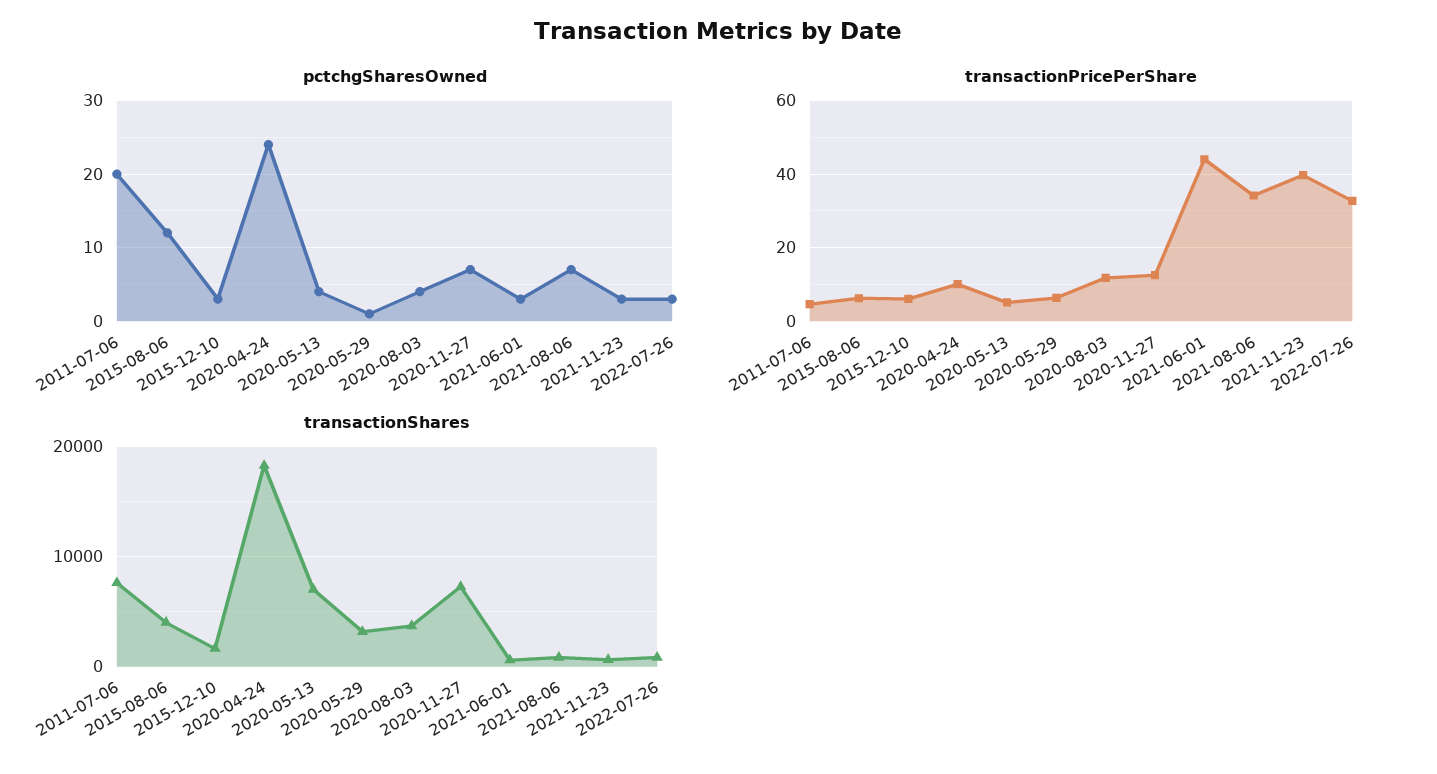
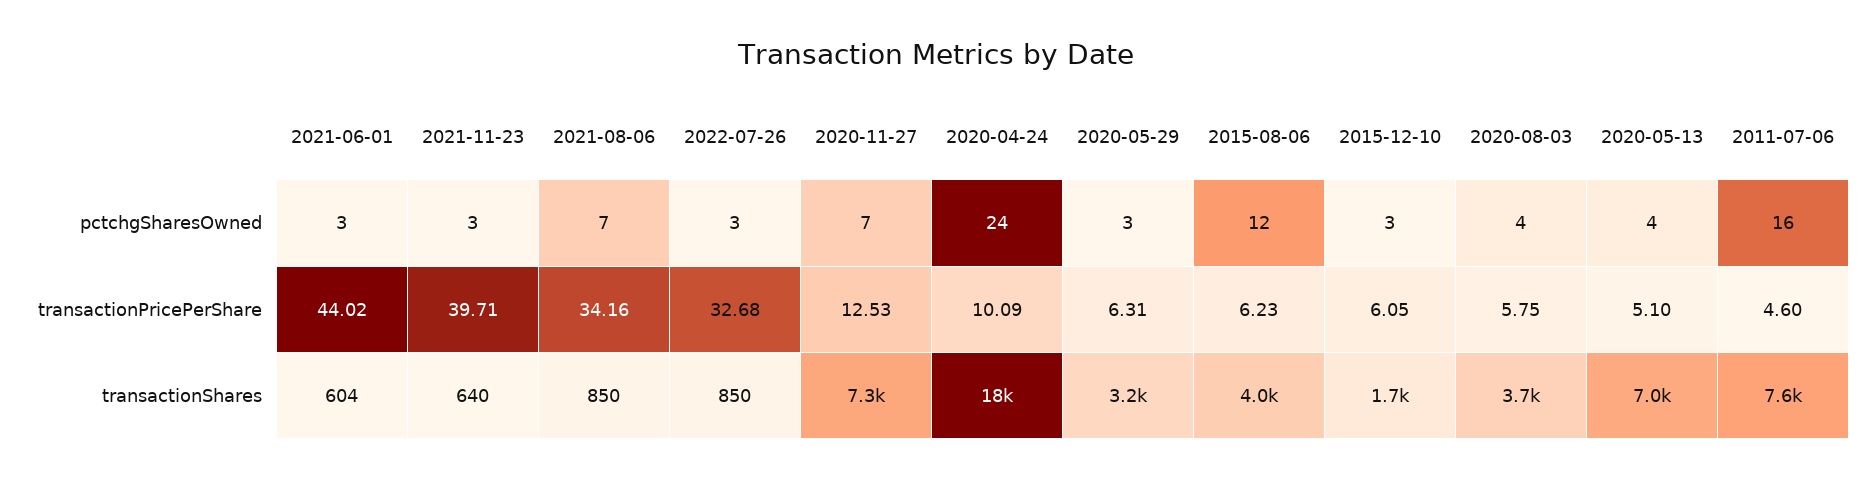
  {
    "pctchgSharesOwned": {
-     "2011-07-06": 20,
+     "2011-07-06": 16,
      "2015-08-06": 12,
      "2015-12-10": 3,
      "2020-04-24": 24,
      "2020-05-13": 4,
-     "2020-05-29": 1,
+     "2020-05-29": 3,
      "2020-08-03": 4,
      "2020-11-27": 7,
      "2021-06-01": 3,
      "2021-08-06": 7,
      "2021-11-23": 3,
      "2022-07-26": 3
    },
    "transactionPricePerShare": {
      "2011-07-06": 4.6,
      "2015-08-06": 6.23,
      "2015-12-10": 6.05,
      "2020-04-24": 10.09,
      "2020-05-13": 5.1,
      "2020-05-29": 6.31,
-     "2020-08-03": 12,
+     "2020-08-03": 5.75,
      "2020-11-27": 12.53,
      "2021-06-01": 44.02,
      "2021-08-06": 34.16,
      "2021-11-23": 39.71,
      "2022-07-26": 32.68
    },
    "transactionShares": {
      "2011-07-06": 7600,
      "2015-08-06": 4000,
      "2015-12-10": 1700,
      "2020-04-24": 18000,
      "2020-05-13": 7000,
      "2020-05-29": 3200,
      "2020-08-03": 3700,
      "2020-11-27": 7300,
      "2021-06-01": 604,
      "2021-08-06": 850,
      "2021-11-23": 640,
      "2022-07-26": 850
    }
  }

